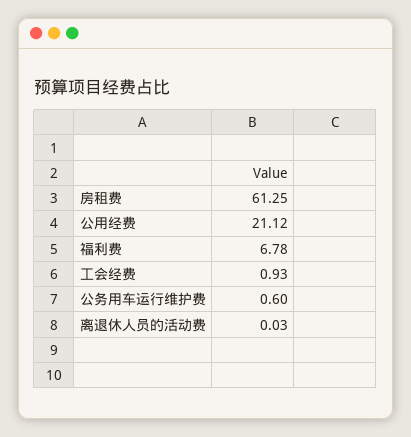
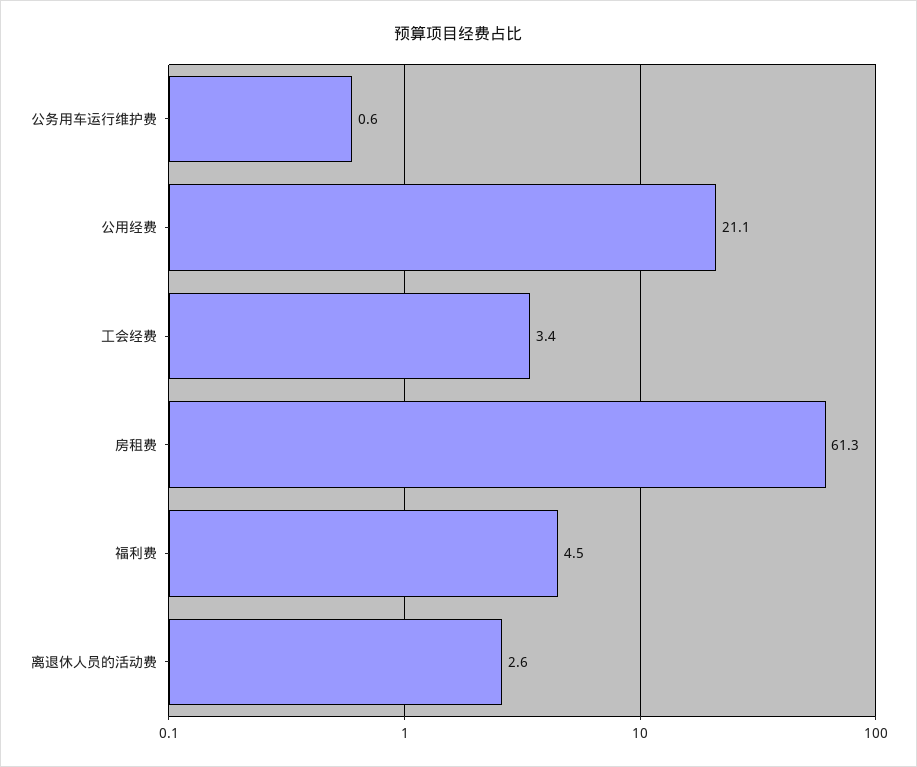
  {
    "房租费": 61.25,
    "公用经费": 21.12,
-   "福利费": 6.78,
+   "福利费": 4.5,
-   "工会经费": 0.93,
+   "工会经费": 3.4,
    "公务用车运行维护费": 0.6,
-   "离退休人员的活动费": 0.03
+   "离退休人员的活动费": 2.6
  }

